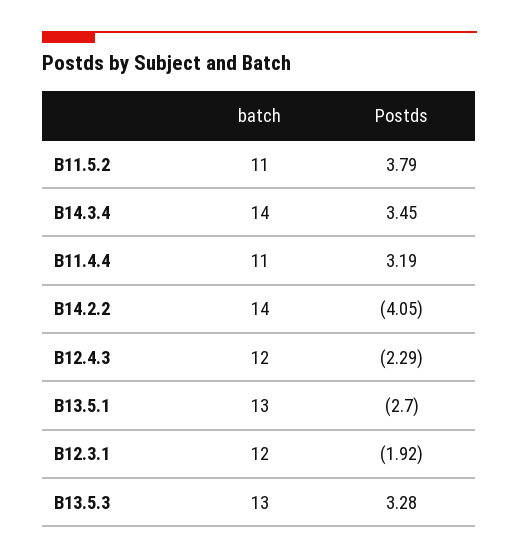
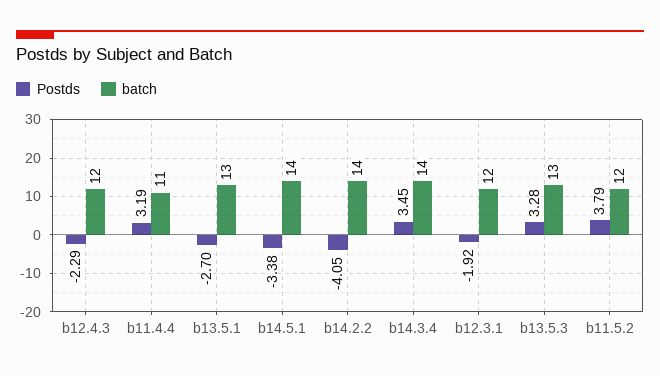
  {
    "batch": {
-     "B11.5.2": 11,
+     "B11.5.2": 12,
      "B14.3.4": 14,
      "B11.4.4": 11,
      "B14.2.2": 14,
      "B12.4.3": 12,
      "B13.5.1": 13,
      "B12.3.1": 12,
-     "B13.5.3": 13
+     "B13.5.3": 13,
+     "b14.5.1": 14
    },
    "Postds": {
      "B11.5.2": 3.79,
      "B14.3.4": 3.45,
      "B11.4.4": 3.19,
      "B14.2.2": -4.05,
      "B12.4.3": -2.29,
      "B13.5.1": -2.7,
      "B12.3.1": -1.92,
-     "B13.5.3": 3.28
+     "B13.5.3": 3.28,
+     "b14.5.1": -3.38
    }
  }

